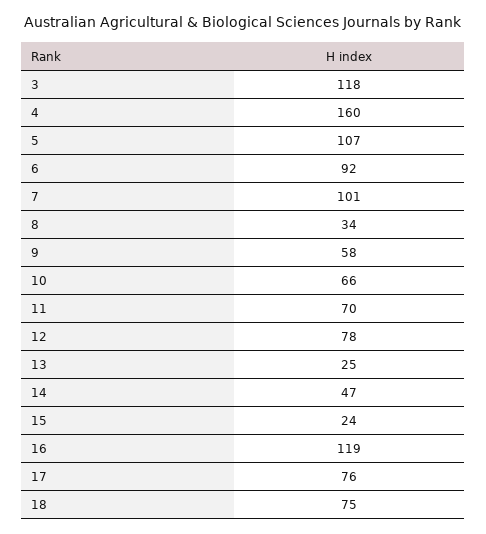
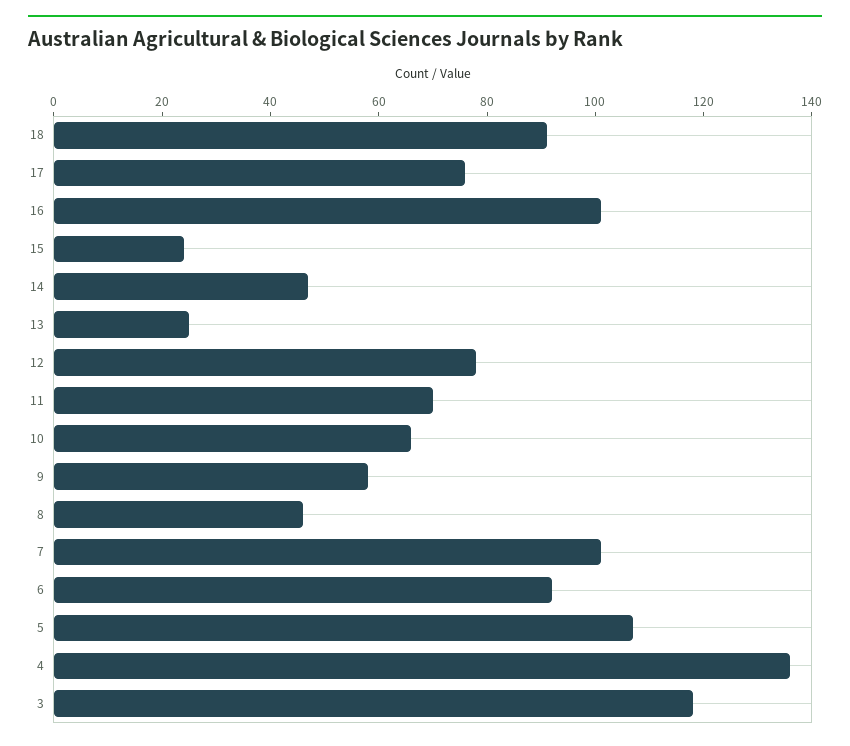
  {
    "3": 118,
-   "4": 160,
+   "4": 135,
    "5": 107,
    "6": 92,
    "7": 101,
-   "8": 34,
+   "8": 45,
    "9": 58,
    "10": 66,
    "11": 70,
    "12": 78,
    "13": 25,
    "14": 47,
    "15": 24,
-   "16": 119,
+   "16": 100,
    "17": 76,
-   "18": 75
+   "18": 90
  }

